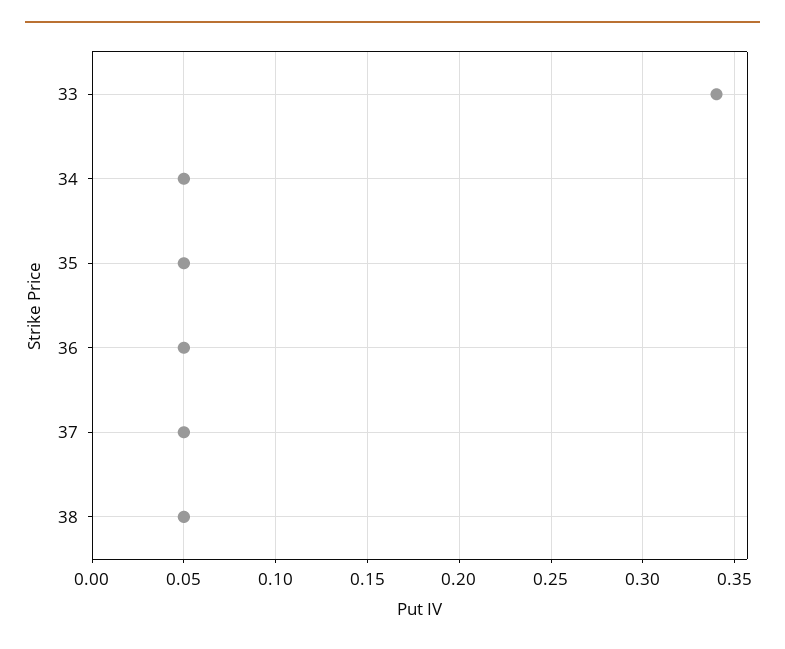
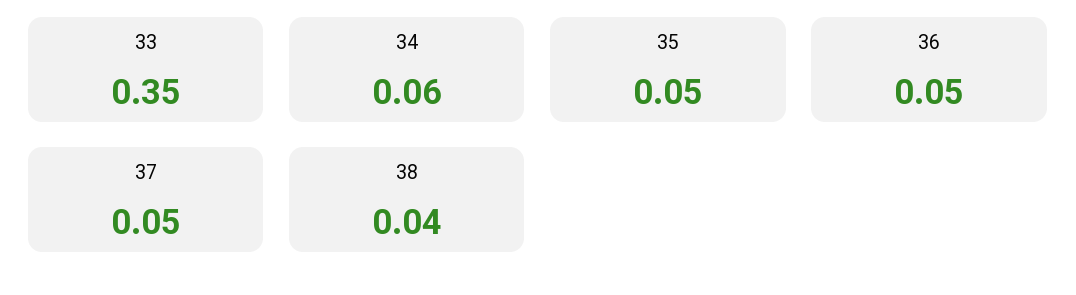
  {
-   "33": 0.34,
+   "33": 0.35,
-   "34": 0.05,
+   "34": 0.06,
    "35": 0.05,
    "36": 0.05,
    "37": 0.05,
-   "38": 0.05
+   "38": 0.04
  }

